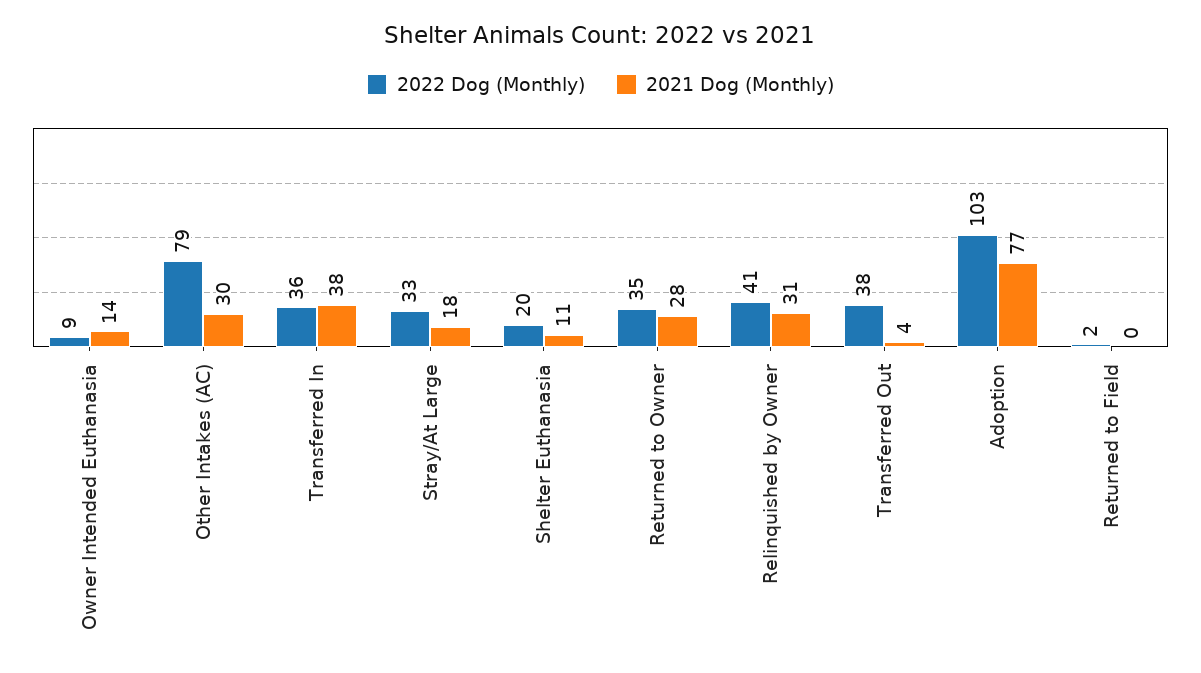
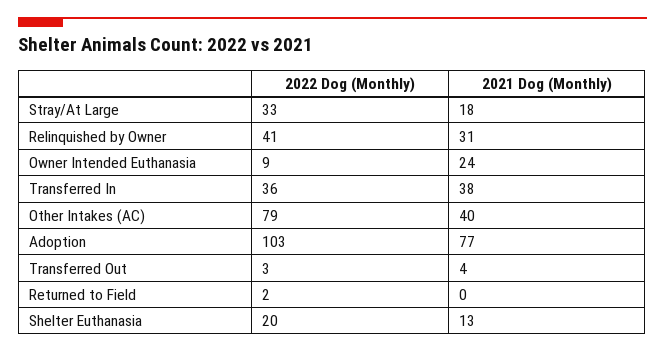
  {
    "2022 Dog (Monthly)": {
      "Owner Intended Euthanasia": 9,
      "Other Intakes (AC)": 79,
      "Transferred In": 36,
      "Stray/At Large": 33,
      "Shelter Euthanasia": 20,
-     "Returned to Owner": 35,
      "Relinquished by Owner": 41,
-     "Transferred Out": 38,
+     "Transferred Out": 3,
      "Adoption": 103,
      "Returned to Field": 2
    },
    "2021 Dog (Monthly)": {
-     "Owner Intended Euthanasia": 14,
+     "Owner Intended Euthanasia": 24,
-     "Other Intakes (AC)": 30,
+     "Other Intakes (AC)": 40,
      "Transferred In": 38,
      "Stray/At Large": 18,
-     "Shelter Euthanasia": 11,
+     "Shelter Euthanasia": 13,
-     "Returned to Owner": 28,
      "Relinquished by Owner": 31,
      "Transferred Out": 4,
      "Adoption": 77,
      "Returned to Field": 0
    }
  }

